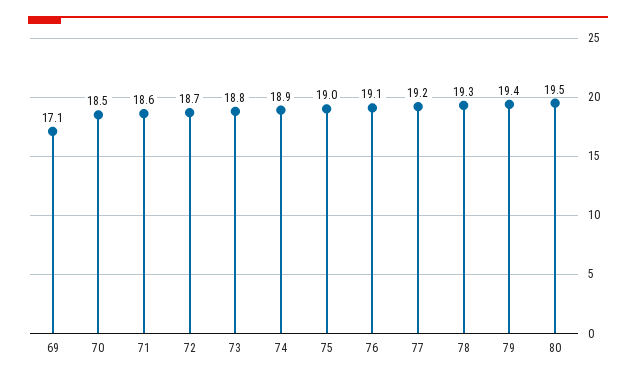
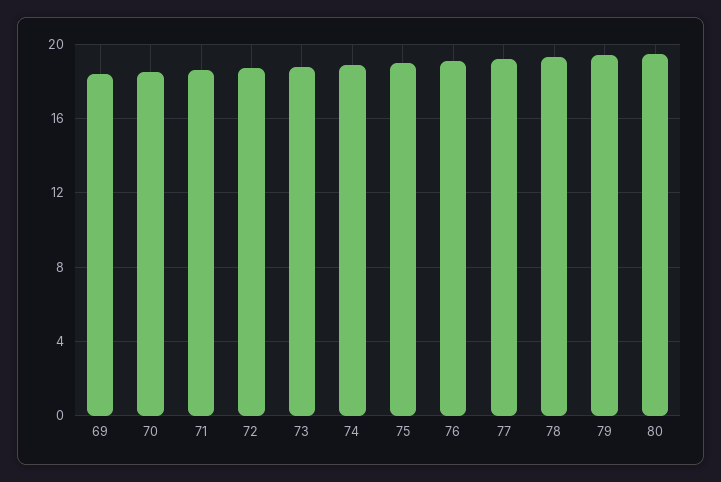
  {
-   "69": 17.1,
+   "69": 18.5,
    "70": 18.5,
    "71": 18.6,
    "72": 18.7,
    "73": 18.8,
    "74": 18.9,
    "75": 19,
    "76": 19.1,
    "77": 19.2,
    "78": 19.3,
    "79": 19.4,
    "80": 19.5
  }

